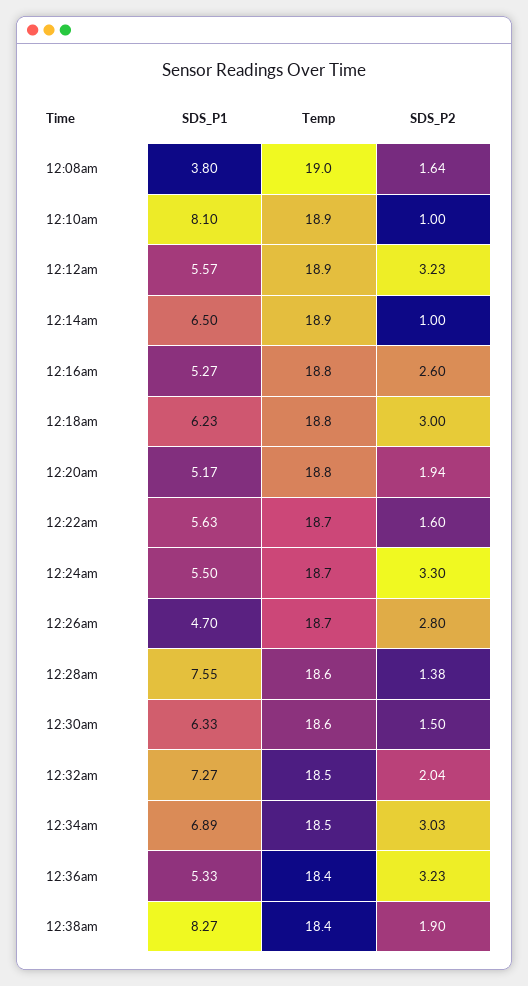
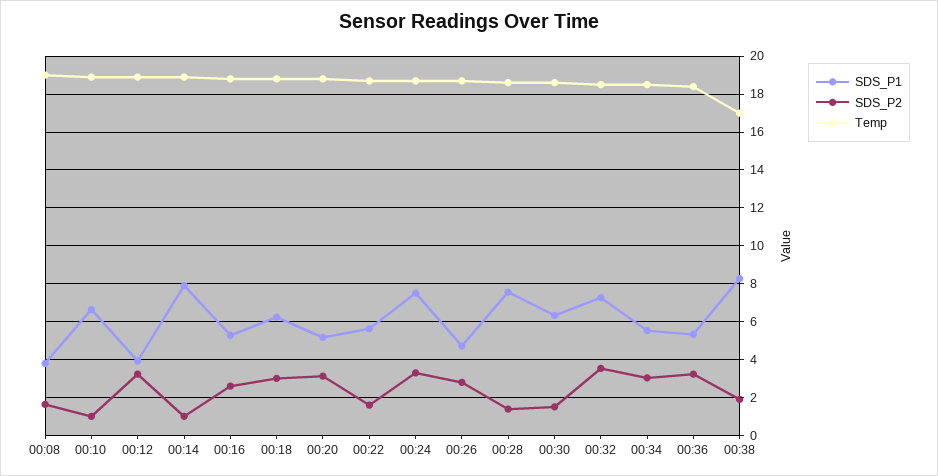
  {
    "SDS_P1": {
      "12:08am": 3.8,
-     "12:10am": 8.1,
+     "12:10am": 6.5,
-     "12:12am": 5.57,
+     "12:12am": 4,
-     "12:14am": 6.5,
+     "12:14am": 8,
      "12:16am": 5.27,
      "12:18am": 6.23,
      "12:20am": 5.17,
      "12:22am": 5.63,
-     "12:24am": 5.5,
+     "12:24am": 7.5,
      "12:26am": 4.7,
      "12:28am": 7.55,
      "12:30am": 6.33,
      "12:32am": 7.27,
-     "12:34am": 6.89,
+     "12:34am": 5.5,
      "12:36am": 5.33,
      "12:38am": 8.27
    },
    "Temp": {
      "12:08am": 19,
      "12:10am": 18.9,
      "12:12am": 18.9,
      "12:14am": 18.9,
      "12:16am": 18.8,
      "12:18am": 18.8,
      "12:20am": 18.8,
      "12:22am": 18.7,
      "12:24am": 18.7,
      "12:26am": 18.7,
      "12:28am": 18.6,
      "12:30am": 18.6,
      "12:32am": 18.5,
      "12:34am": 18.5,
      "12:36am": 18.4,
-     "12:38am": 18.4
+     "12:38am": 17
    },
    "SDS_P2": {
      "12:08am": 1.64,
      "12:10am": 1,
      "12:12am": 3.23,
      "12:14am": 1,
      "12:16am": 2.6,
      "12:18am": 3,
-     "12:20am": 1.94,
+     "12:20am": 3,
      "12:22am": 1.6,
      "12:24am": 3.3,
      "12:26am": 2.8,
      "12:28am": 1.38,
      "12:30am": 1.5,
-     "12:32am": 2.04,
+     "12:32am": 3.5,
      "12:34am": 3.03,
      "12:36am": 3.23,
      "12:38am": 1.9
    }
  }

